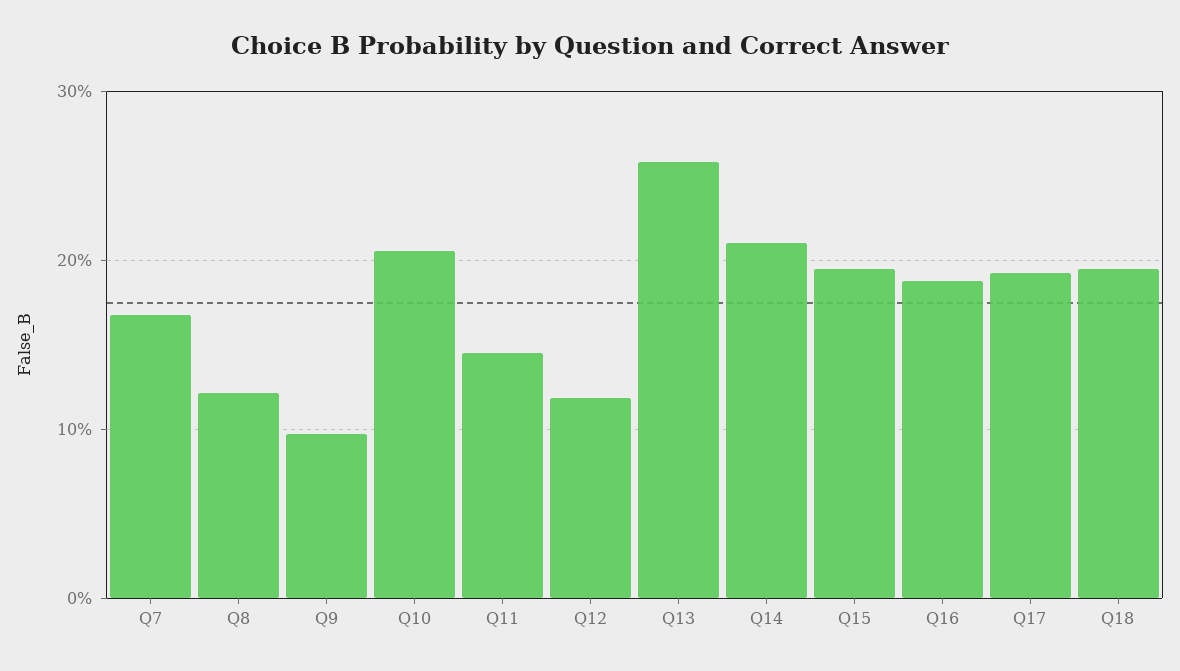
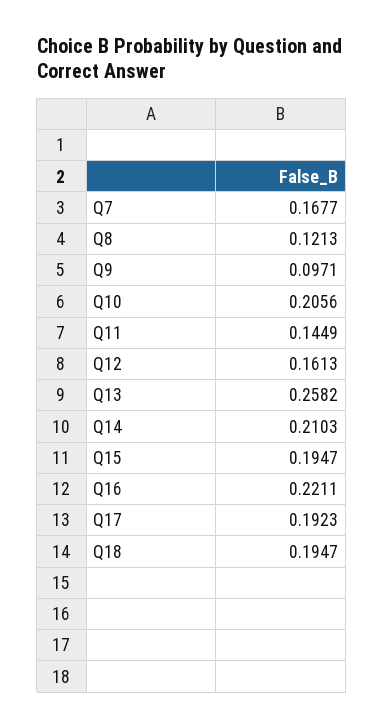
  {
    "Q7": 0.1677,
    "Q8": 0.1213,
    "Q9": 0.0971,
    "Q10": 0.2056,
    "Q11": 0.1449,
-   "Q12": 0.12,
+   "Q12": 0.1613,
    "Q13": 0.2582,
    "Q14": 0.2103,
    "Q15": 0.1947,
-   "Q16": 0.19,
+   "Q16": 0.2211,
    "Q17": 0.1923,
    "Q18": 0.1947
  }

